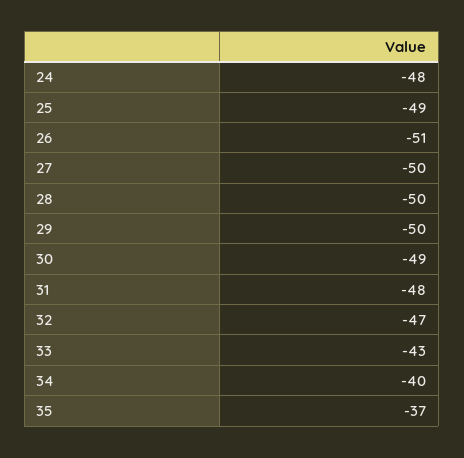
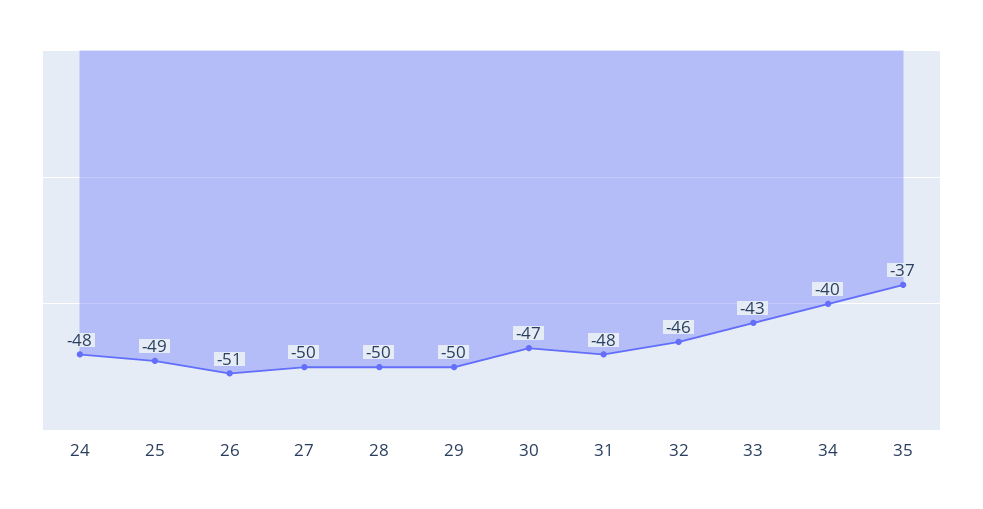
  {
    "24": -48,
    "25": -49,
    "26": -51,
    "27": -50,
    "28": -50,
    "29": -50,
-   "30": -49,
+   "30": -47,
    "31": -48,
-   "32": -47,
+   "32": -46,
    "33": -43,
    "34": -40,
    "35": -37
  }

